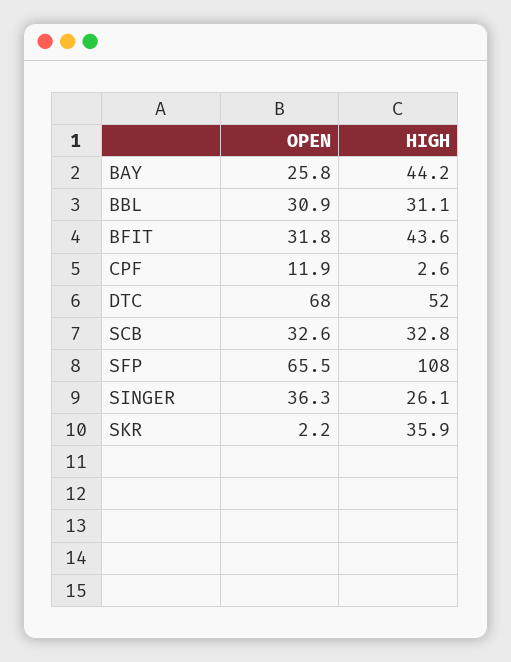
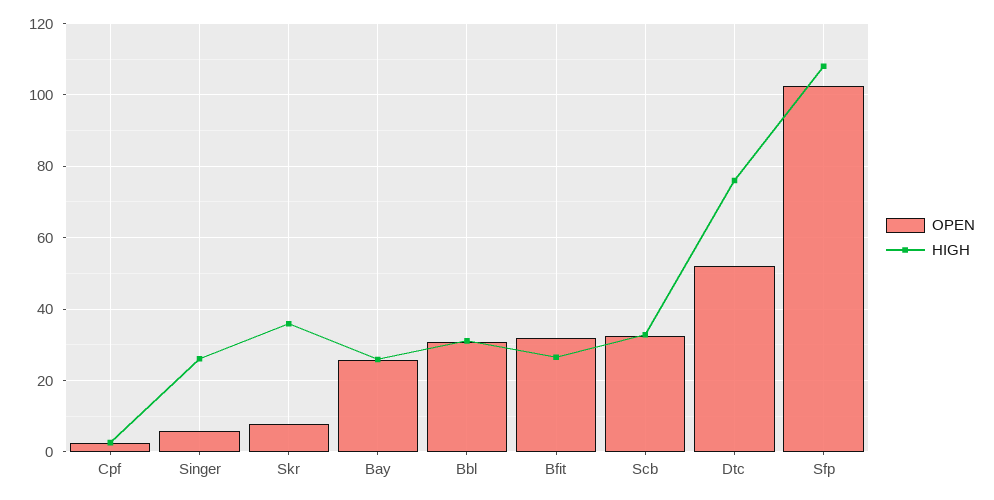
  {
    "OPEN": {
      "BAY": 25.8,
      "BBL": 30.9,
      "BFIT": 31.8,
-     "CPF": 11.9,
+     "CPF": 2,
-     "DTC": 68,
+     "DTC": 52,
      "SCB": 32.6,
-     "SFP": 65.5,
+     "SFP": 102,
-     "SINGER": 36.3,
+     "SINGER": 6,
-     "SKR": 2.2
+     "SKR": 8
    },
    "HIGH": {
-     "BAY": 44.2,
+     "BAY": 26,
      "BBL": 31.1,
-     "BFIT": 43.6,
+     "BFIT": 26,
      "CPF": 2.6,
-     "DTC": 52,
+     "DTC": 76,
      "SCB": 32.8,
      "SFP": 108,
      "SINGER": 26.1,
      "SKR": 35.9
    }
  }

